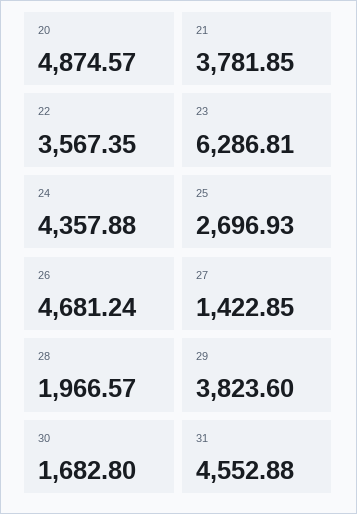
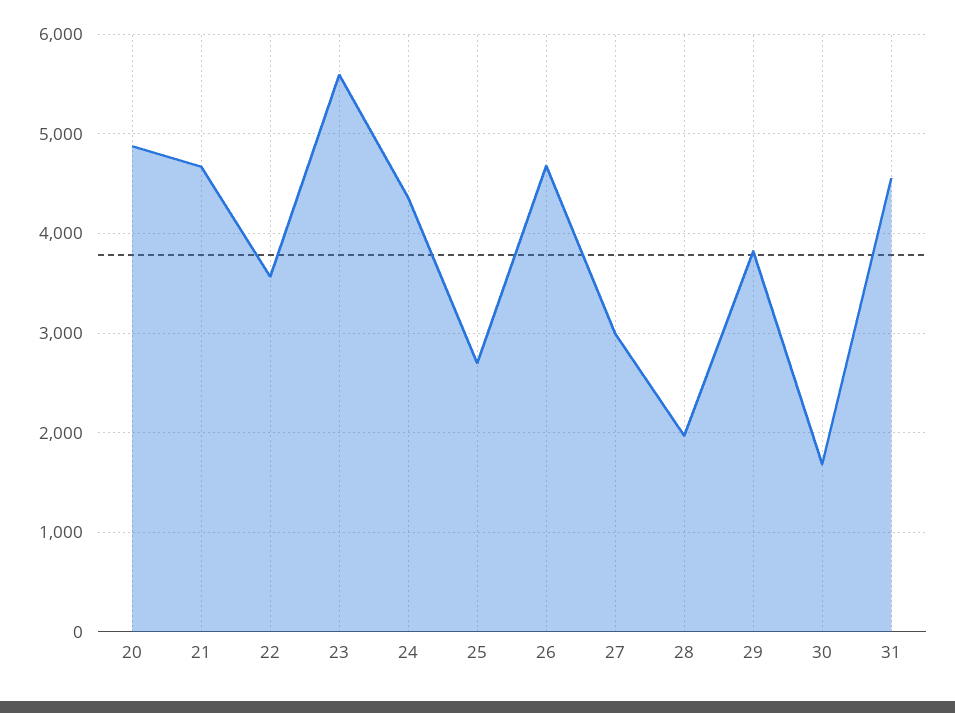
  {
    "20": 4874.57,
-   "21": 3781.85,
+   "21": 4700,
    "22": 3567.35,
-   "23": 6286.81,
+   "23": 5600,
    "24": 4357.88,
    "25": 2696.93,
    "26": 4681.24,
-   "27": 1422.85,
+   "27": 3000,
    "28": 1966.57,
    "29": 3823.6,
    "30": 1682.8,
    "31": 4552.88
  }

